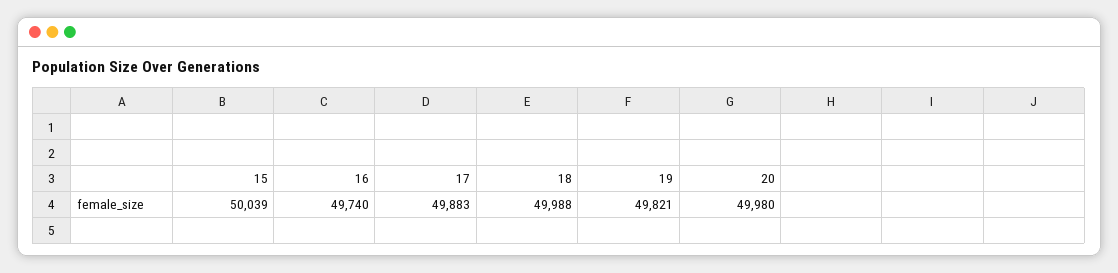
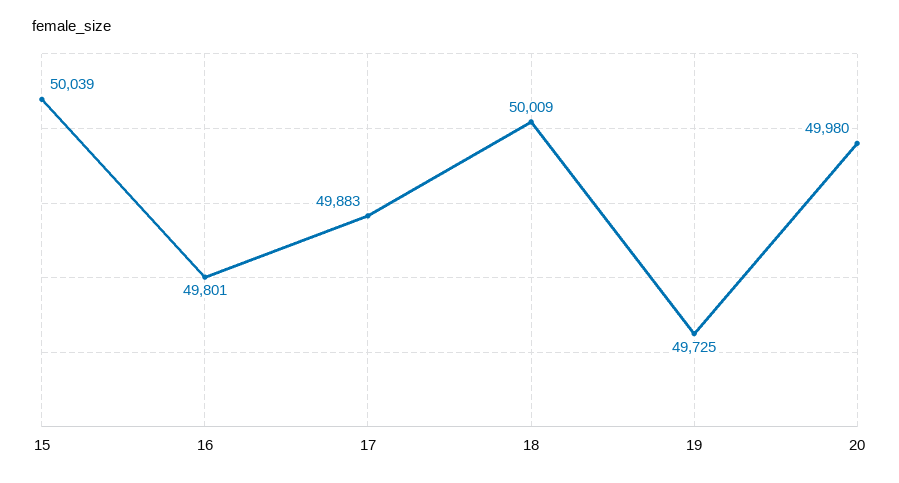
  {
    "15": 50039,
-   "16": 49740,
+   "16": 49801,
    "17": 49883,
-   "18": 49988,
+   "18": 50009,
-   "19": 49821,
+   "19": 49725,
    "20": 49980
  }

